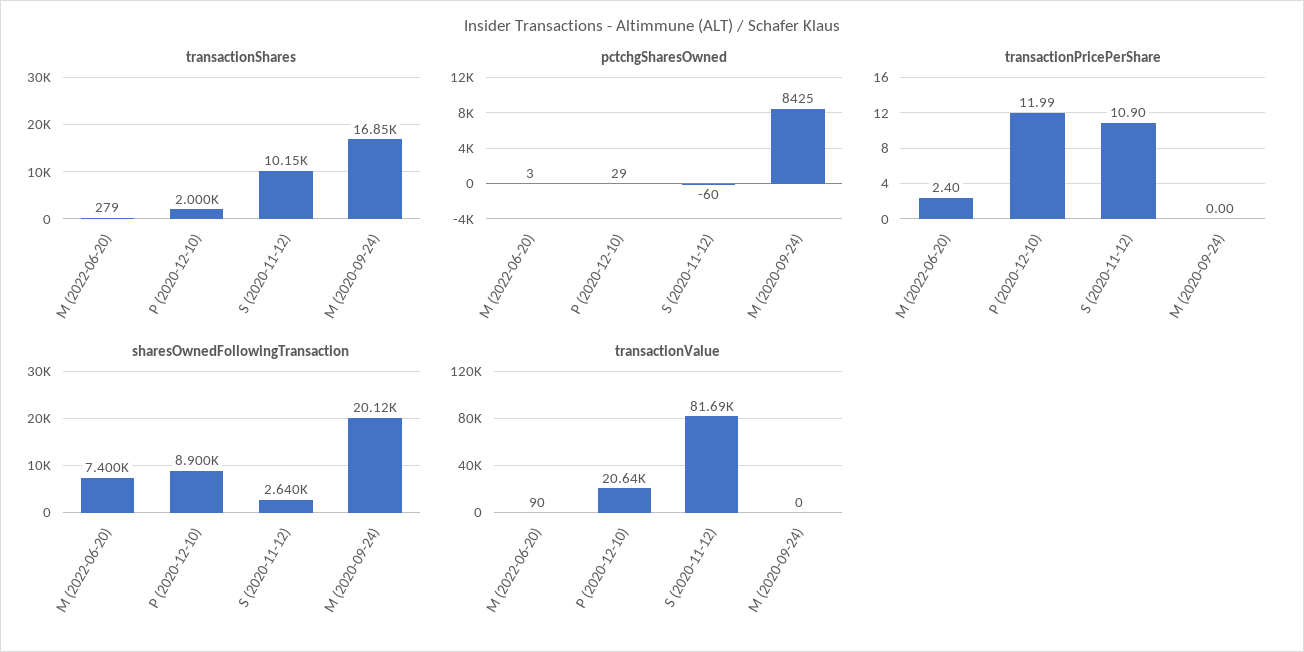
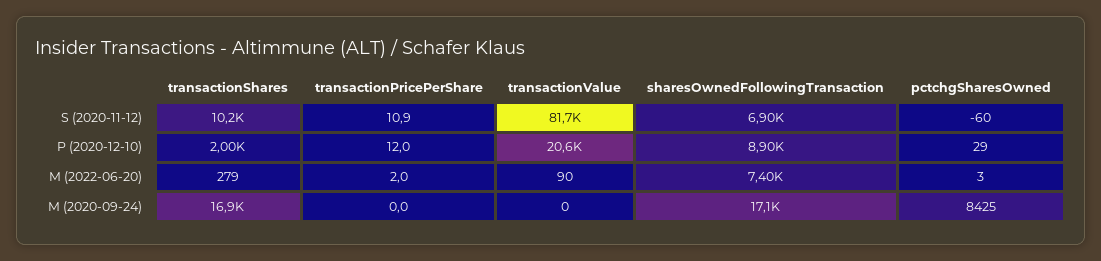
  {
    "transactionShares": {
      "M (2022-06-20)": 279,
      "P (2020-12-10)": 2000,
      "S (2020-11-12)": 10150,
      "M (2020-09-24)": 16850
    },
    "pctchgSharesOwned": {
      "M (2022-06-20)": 3,
      "P (2020-12-10)": 29,
      "S (2020-11-12)": -60,
      "M (2020-09-24)": 8425
    },
    "transactionPricePerShare": {
-     "M (2022-06-20)": 2.4,
+     "M (2022-06-20)": 2,
      "P (2020-12-10)": 11.99,
      "S (2020-11-12)": 10.9,
      "M (2020-09-24)": 0
    },
    "sharesOwnedFollowingTransaction": {
      "M (2022-06-20)": 7400,
      "P (2020-12-10)": 8900,
-     "S (2020-11-12)": 2640,
+     "S (2020-11-12)": 6900,
-     "M (2020-09-24)": 20120
+     "M (2020-09-24)": 17100
    },
    "transactionValue": {
      "M (2022-06-20)": 90,
      "P (2020-12-10)": 20640,
      "S (2020-11-12)": 81690,
      "M (2020-09-24)": 0
    }
  }

